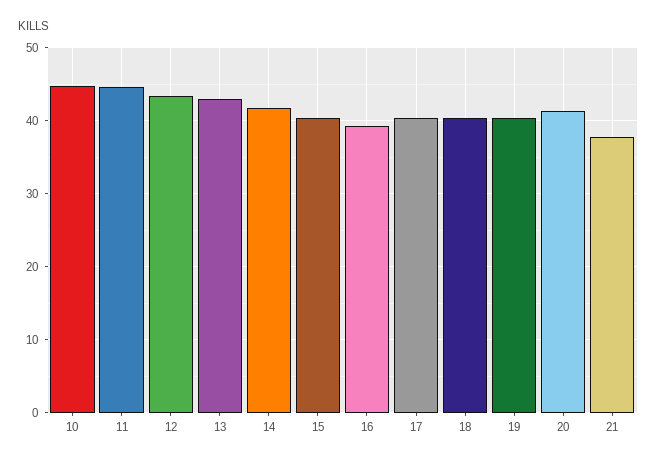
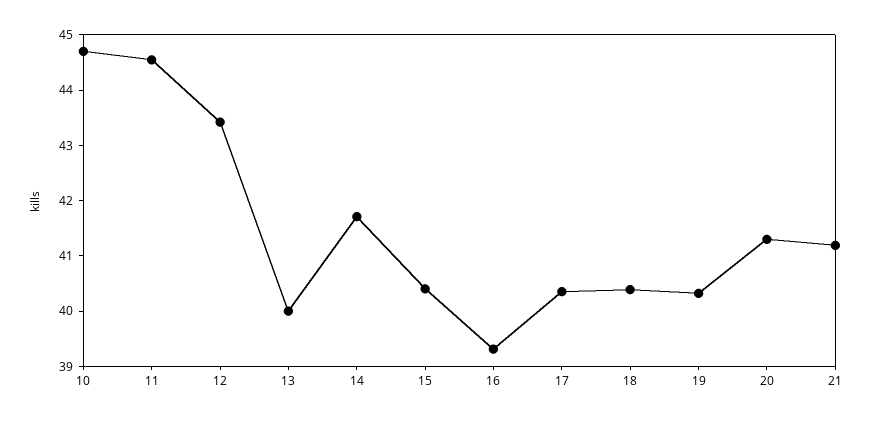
  {
    "10": 44.8,
    "11": 44.6,
    "12": 43.4,
-   "13": 43,
+   "13": 40,
    "14": 41.8,
    "15": 40.4,
    "16": 39.4,
    "17": 40.4,
    "18": 40.4,
    "19": 40.4,
    "20": 41.4,
-   "21": 38
+   "21": 41.2
  }

